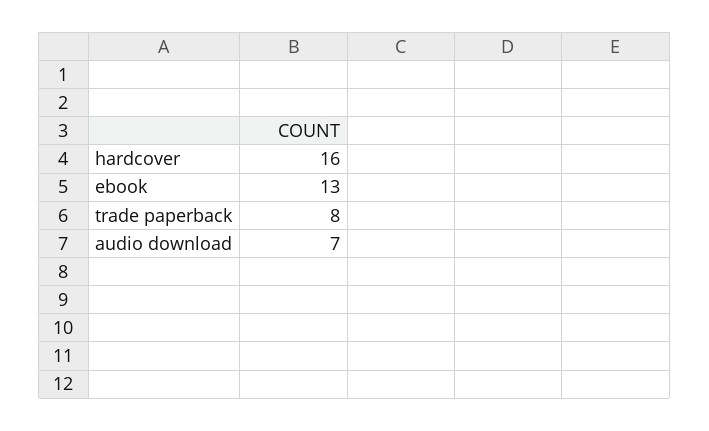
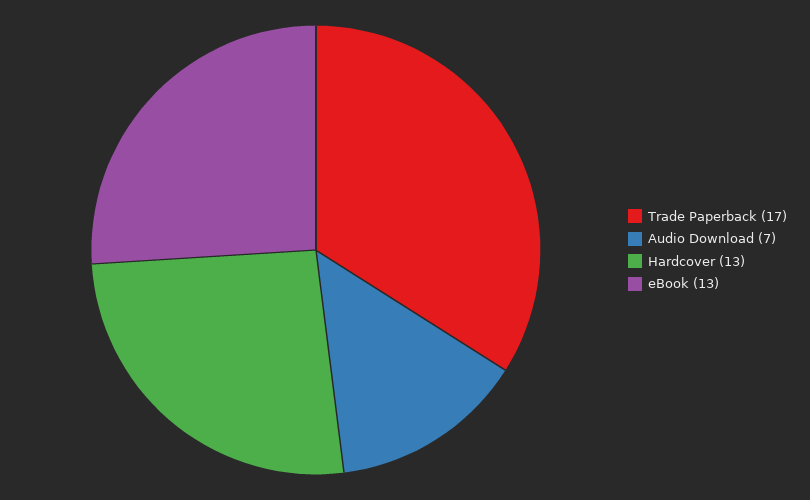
  {
-   "hardcover": 16,
+   "hardcover": 13,
    "ebook": 13,
-   "trade paperback": 8,
+   "trade paperback": 17,
    "audio download": 7
  }

